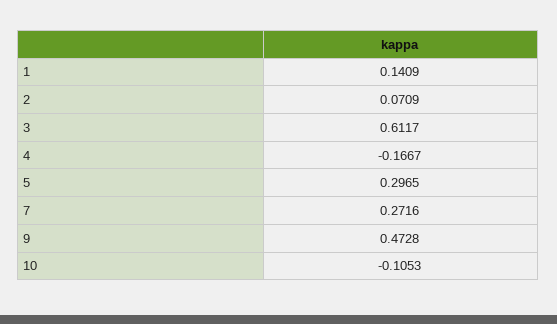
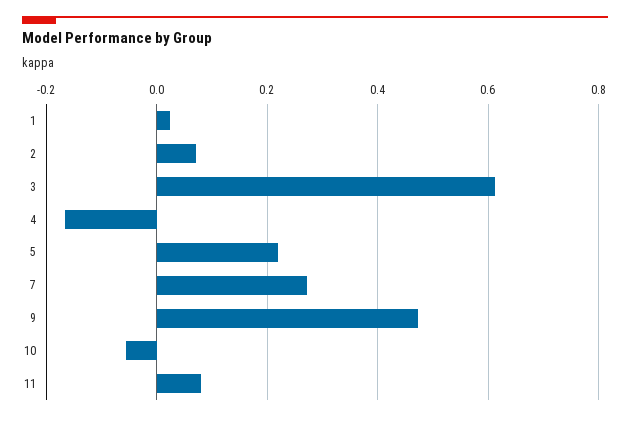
  {
-   "1": 0.1409,
+   "1": 0.02,
    "2": 0.0709,
    "3": 0.6117,
    "4": -0.1667,
-   "5": 0.2965,
+   "5": 0.22,
    "7": 0.2716,
    "9": 0.4728,
-   "10": -0.1053
+   "10": -0.06,
+   "11": 0.08
  }

